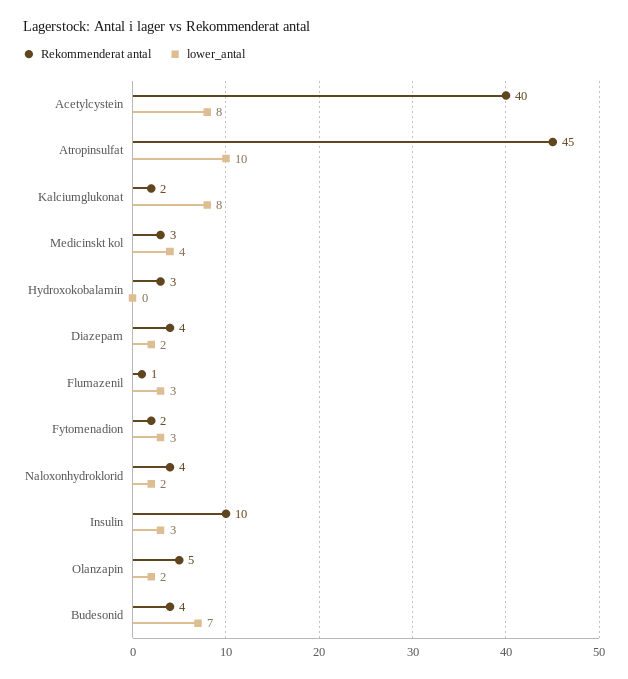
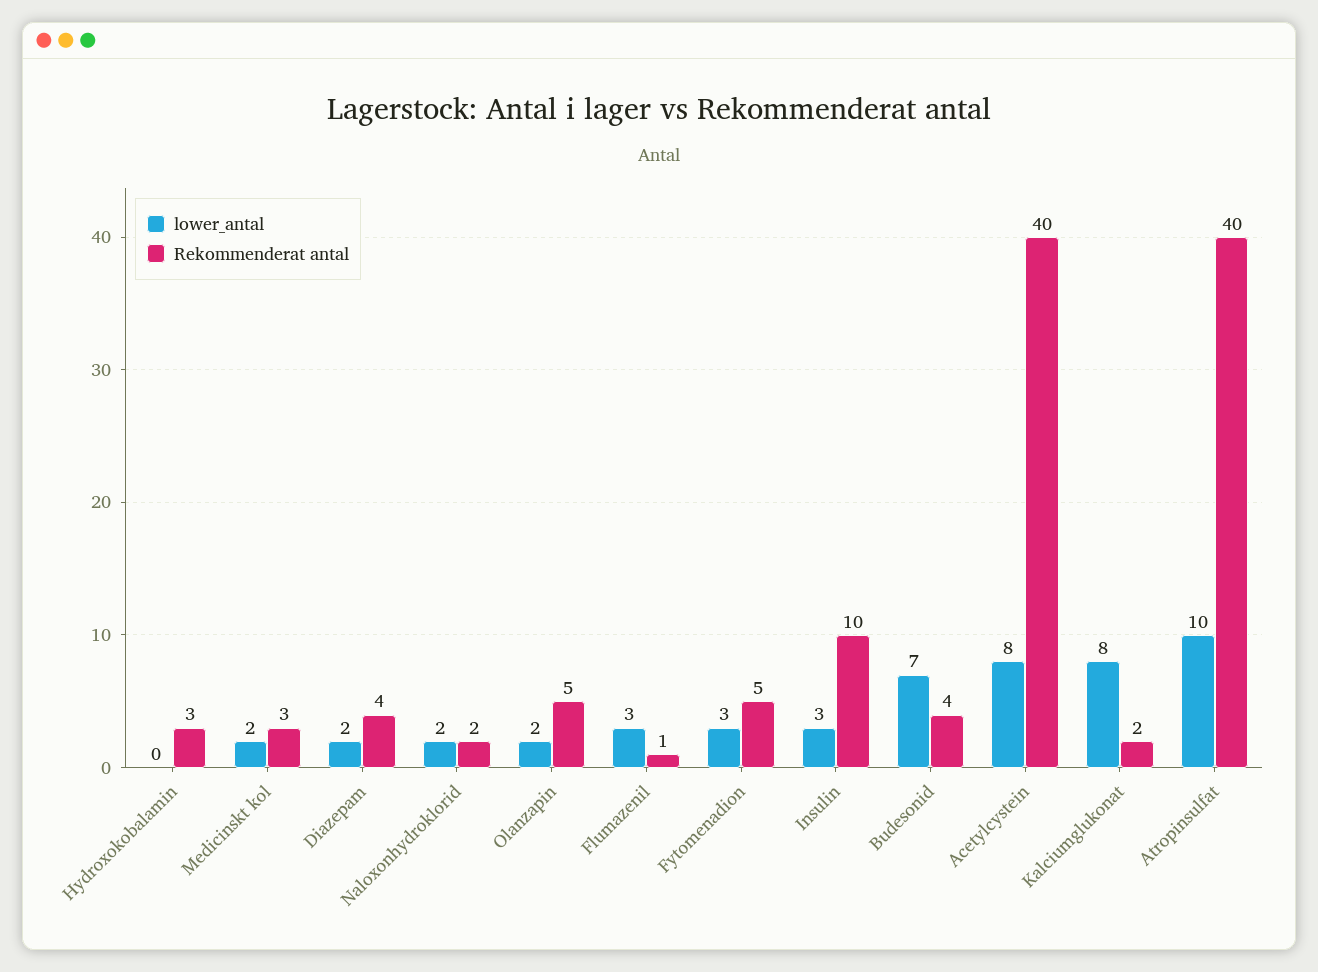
  {
    "Rekommenderat antal": {
      "Acetylcystein": 40,
-     "Atropinsulfat": 45,
+     "Atropinsulfat": 40,
      "Kalciumglukonat": 2,
      "Medicinskt kol": 3,
      "Hydroxokobalamin": 3,
      "Diazepam": 4,
      "Flumazenil": 1,
-     "Fytomenadion": 2,
+     "Fytomenadion": 5,
-     "Naloxonhydroklorid": 4,
+     "Naloxonhydroklorid": 2,
      "Insulin": 10,
      "Olanzapin": 5,
      "Budesonid": 4
    },
    "lower_antal": {
      "Acetylcystein": 8,
      "Atropinsulfat": 10,
      "Kalciumglukonat": 8,
-     "Medicinskt kol": 4,
+     "Medicinskt kol": 2,
      "Hydroxokobalamin": 0,
      "Diazepam": 2,
      "Flumazenil": 3,
      "Fytomenadion": 3,
      "Naloxonhydroklorid": 2,
      "Insulin": 3,
      "Olanzapin": 2,
      "Budesonid": 7
    }
  }

